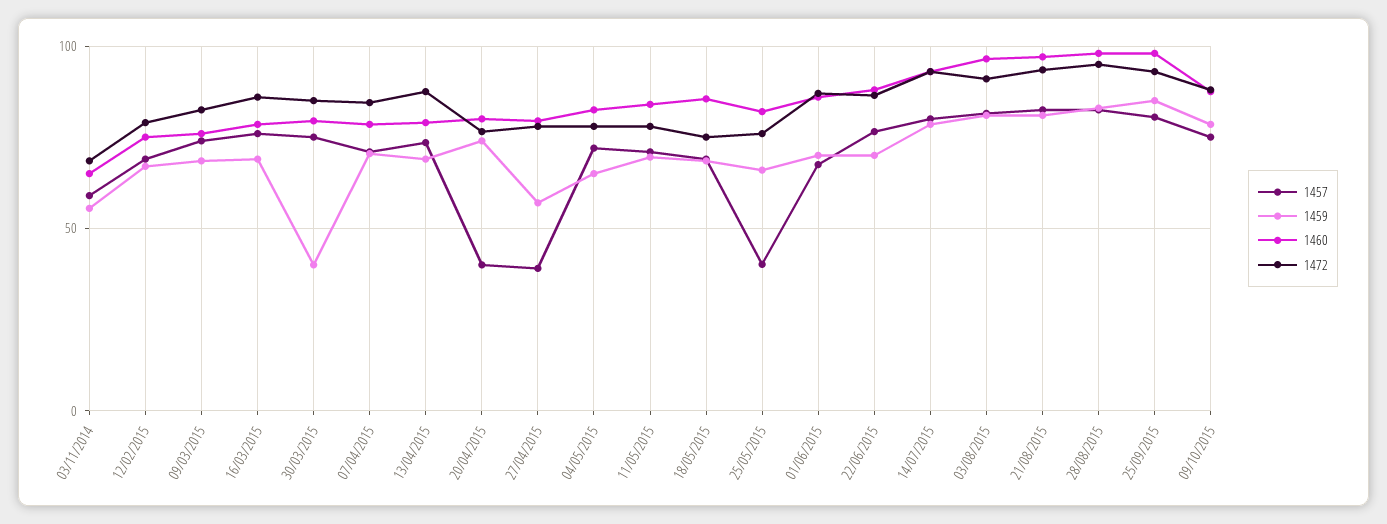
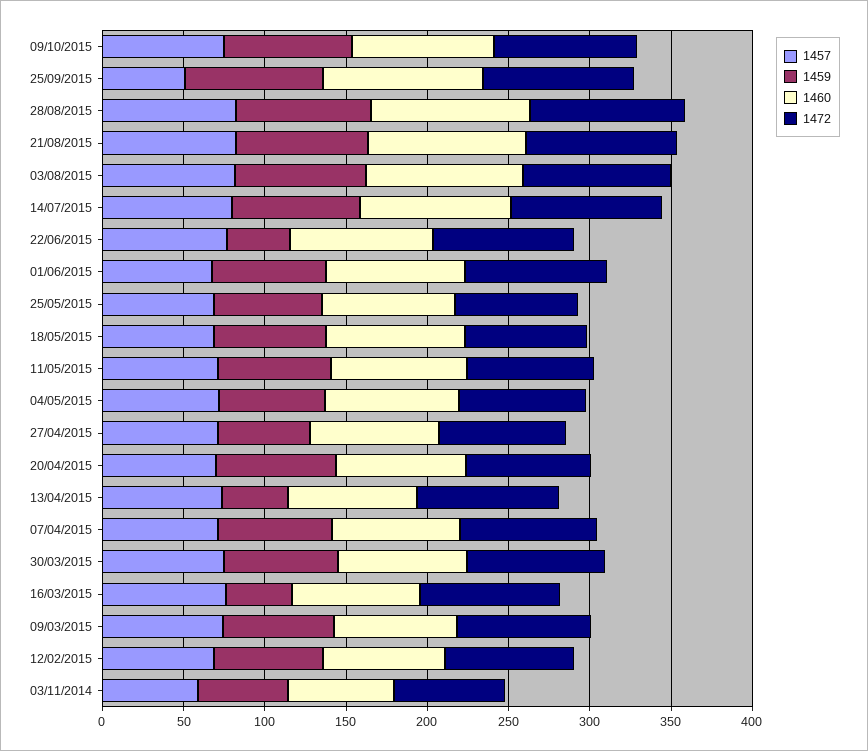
  {
    "1457": {
      "03/11/2014": 60,
      "12/02/2015": 70,
      "09/03/2015": 75,
      "16/03/2015": 75,
      "30/03/2015": 75,
      "07/04/2015": 70,
      "13/04/2015": 75,
-     "20/04/2015": 40,
+     "20/04/2015": 70,
-     "27/04/2015": 40,
+     "27/04/2015": 70,
      "04/05/2015": 70,
      "11/05/2015": 70,
      "18/05/2015": 70,
-     "25/05/2015": 40,
+     "25/05/2015": 70,
      "01/06/2015": 70,
      "22/06/2015": 75,
      "14/07/2015": 80,
      "03/08/2015": 80,
      "21/08/2015": 85,
      "28/08/2015": 85,
-     "25/09/2015": 80,
+     "25/09/2015": 50,
      "09/10/2015": 75
    },
    "1459": {
      "03/11/2014": 55,
      "12/02/2015": 65,
      "09/03/2015": 70,
-     "16/03/2015": 70,
+     "16/03/2015": 40,
-     "30/03/2015": 40,
+     "30/03/2015": 70,
      "07/04/2015": 70,
-     "13/04/2015": 70,
+     "13/04/2015": 40,
      "20/04/2015": 75,
      "27/04/2015": 55,
      "04/05/2015": 65,
      "11/05/2015": 70,
      "18/05/2015": 70,
      "25/05/2015": 65,
      "01/06/2015": 70,
-     "22/06/2015": 70,
+     "22/06/2015": 40,
      "14/07/2015": 80,
      "03/08/2015": 80,
      "21/08/2015": 80,
      "28/08/2015": 85,
      "25/09/2015": 85,
      "09/10/2015": 80
    },
    "1460": {
      "03/11/2014": 65,
      "12/02/2015": 75,
      "09/03/2015": 75,
      "16/03/2015": 80,
      "30/03/2015": 80,
      "07/04/2015": 80,
      "13/04/2015": 80,
      "20/04/2015": 80,
      "27/04/2015": 80,
      "04/05/2015": 85,
      "11/05/2015": 85,
      "18/05/2015": 85,
      "25/05/2015": 80,
      "01/06/2015": 85,
      "22/06/2015": 90,
      "14/07/2015": 95,
      "03/08/2015": 95,
      "21/08/2015": 95,
      "28/08/2015": 100,
      "25/09/2015": 100,
      "09/10/2015": 90
    },
    "1472": {
      "03/11/2014": 70,
      "12/02/2015": 80,
      "09/03/2015": 85,
      "16/03/2015": 85,
      "30/03/2015": 85,
      "07/04/2015": 85,
      "13/04/2015": 90,
      "20/04/2015": 75,
      "27/04/2015": 80,
      "04/05/2015": 80,
      "11/05/2015": 80,
      "18/05/2015": 75,
      "25/05/2015": 75,
      "01/06/2015": 85,
      "22/06/2015": 85,
      "14/07/2015": 95,
      "03/08/2015": 90,
      "21/08/2015": 95,
      "28/08/2015": 95,
      "25/09/2015": 95,
      "09/10/2015": 90
    }
  }

